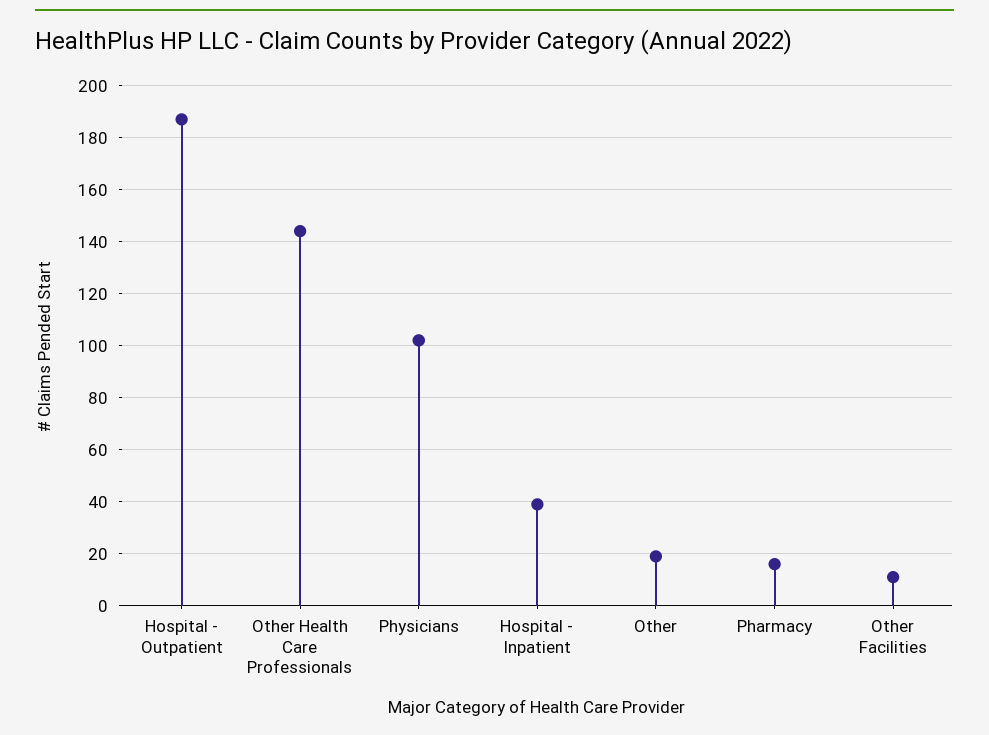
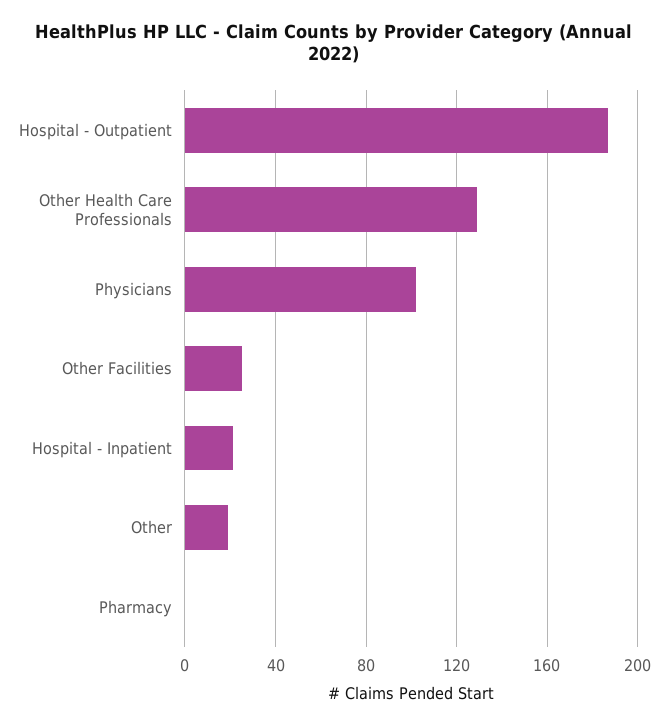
  {
    "Hospital - Outpatient": 185,
-   "Other Health Care Professionals": 145,
+   "Other Health Care Professionals": 130,
    "Physicians": 100,
-   "Hospital - Inpatient": 40,
+   "Hospital - Inpatient": 20,
    "Other": 20,
-   "Pharmacy": 15,
+   "Pharmacy": 0,
-   "Other Facilities": 10
+   "Other Facilities": 25
  }

